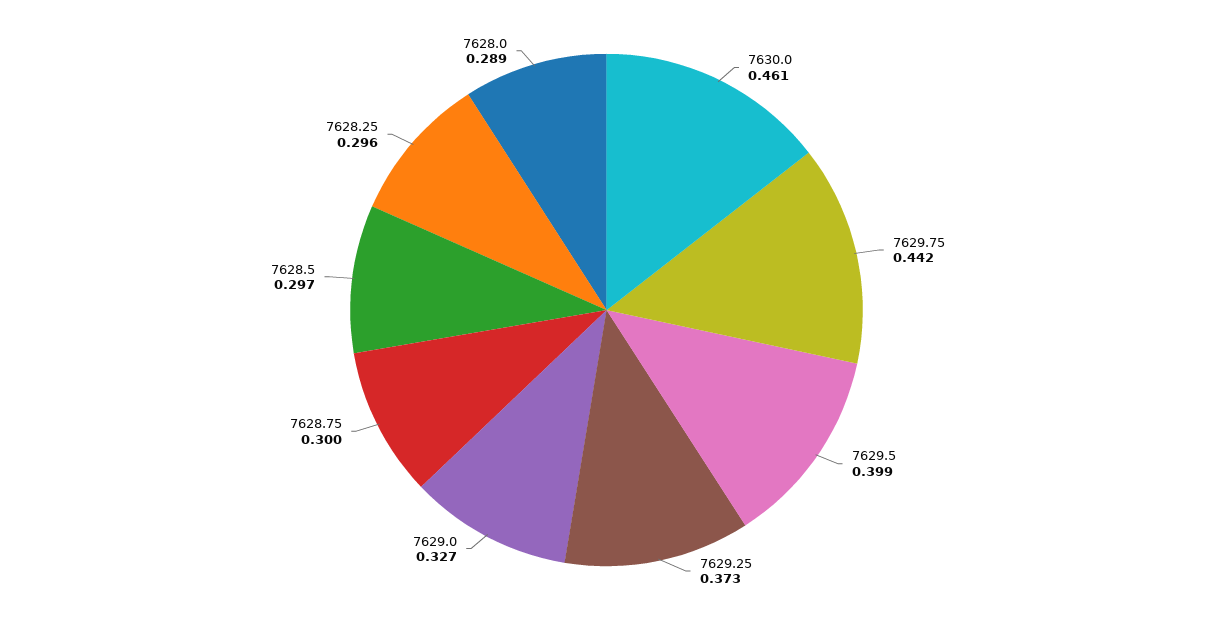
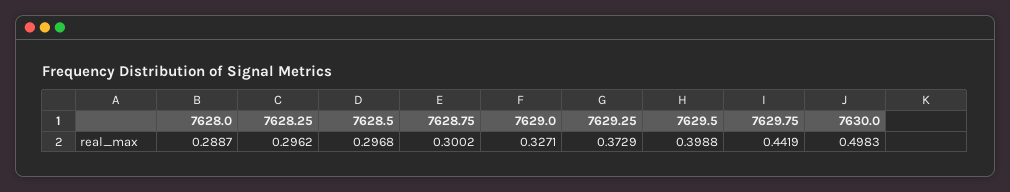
  {
-   "7630.0": 0.461,
+   "7630.0": 0.4983,
    "7629.75": 0.4419,
    "7629.5": 0.3988,
    "7629.25": 0.3729,
    "7629.0": 0.3271,
    "7628.75": 0.3002,
    "7628.5": 0.2968,
    "7628.25": 0.2962,
    "7628.0": 0.2887
  }

